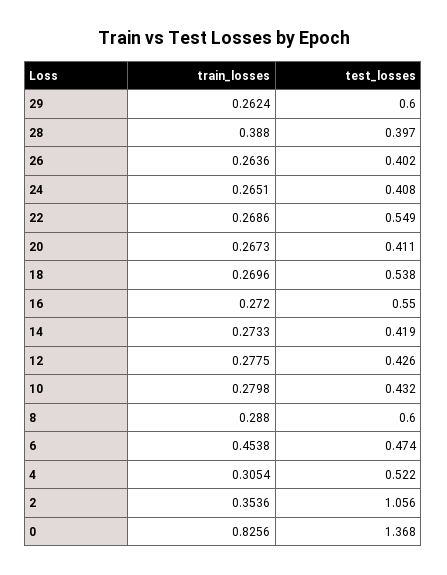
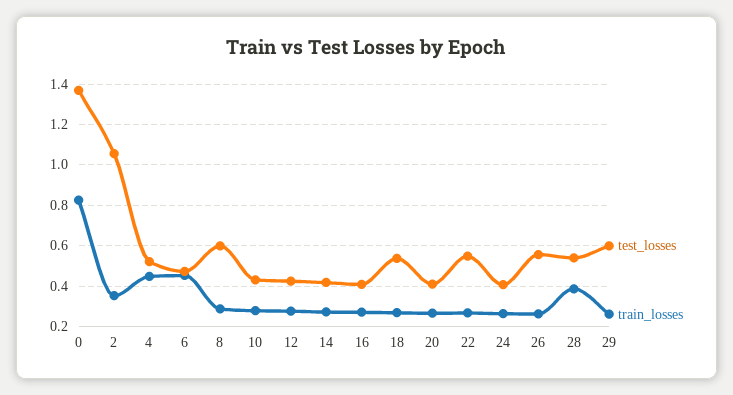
  {
    "train_losses": {
      "29": 0.2624,
      "28": 0.388,
      "26": 0.2636,
      "24": 0.2651,
      "22": 0.2686,
      "20": 0.2673,
      "18": 0.2696,
      "16": 0.272,
      "14": 0.2733,
      "12": 0.2775,
      "10": 0.2798,
      "8": 0.288,
      "6": 0.4538,
-     "4": 0.3054,
+     "4": 0.45,
      "2": 0.3536,
      "0": 0.8256
    },
    "test_losses": {
      "29": 0.6,
-     "28": 0.397,
+     "28": 0.55,
-     "26": 0.402,
+     "26": 0.55,
      "24": 0.408,
      "22": 0.549,
      "20": 0.411,
      "18": 0.538,
-     "16": 0.55,
+     "16": 0.4,
      "14": 0.419,
      "12": 0.426,
      "10": 0.432,
      "8": 0.6,
      "6": 0.474,
      "4": 0.522,
      "2": 1.056,
      "0": 1.368
    }
  }

